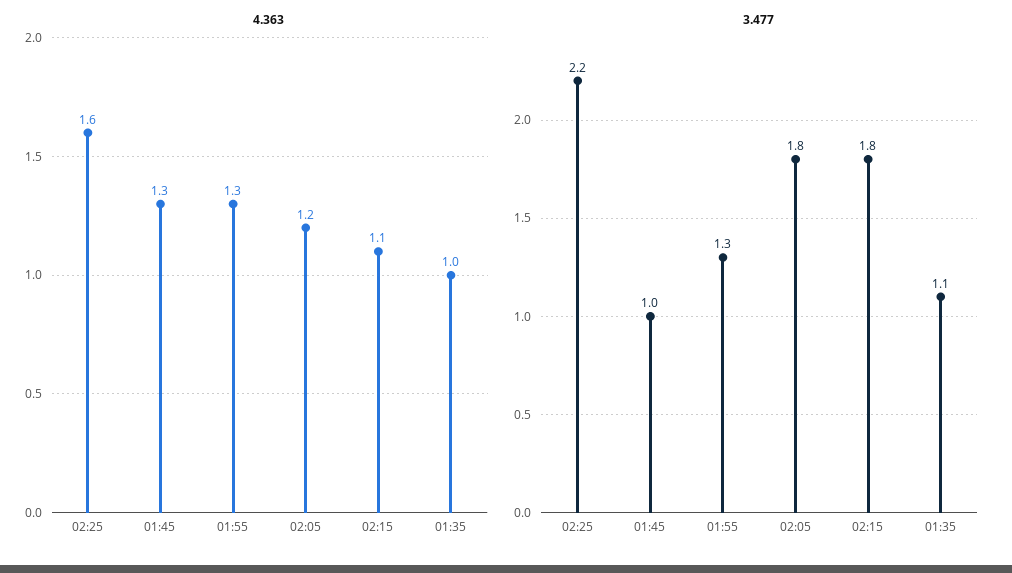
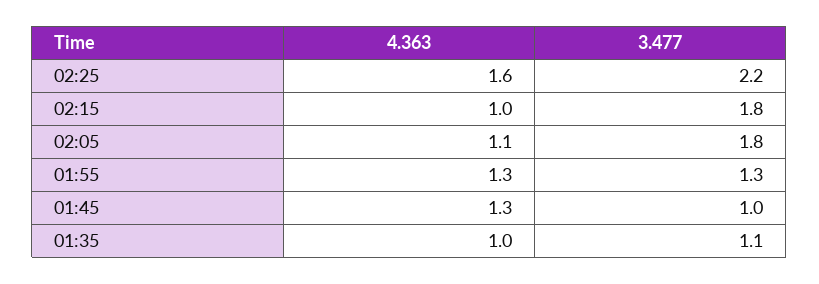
  {
    "4.363": {
      "02:25": 1.6,
      "01:45": 1.3,
      "01:55": 1.3,
-     "02:05": 1.2,
+     "02:05": 1.1,
-     "02:15": 1.1,
+     "02:15": 1,
      "01:35": 1
    },
    "3.477": {
      "02:25": 2.2,
      "01:45": 1,
      "01:55": 1.3,
      "02:05": 1.8,
      "02:15": 1.8,
      "01:35": 1.1
    }
  }

